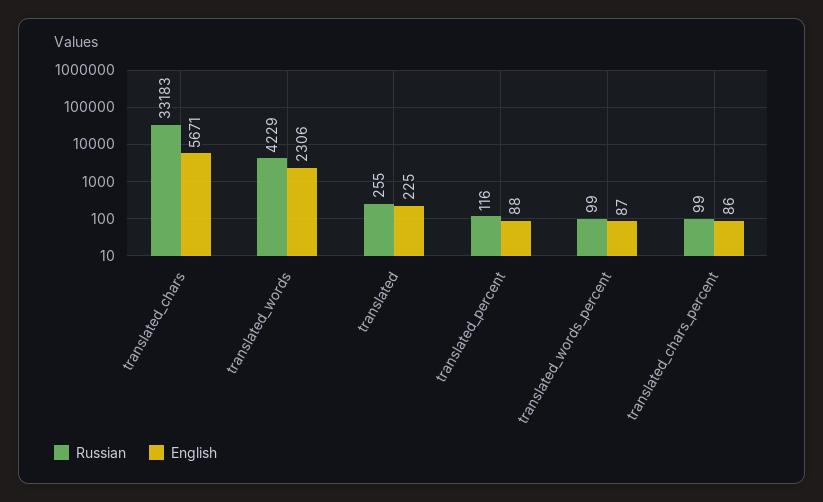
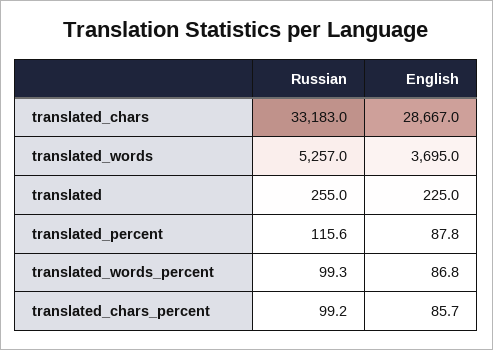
  {
    "Russian": {
      "translated_chars": 33183,
-     "translated_words": 4229,
+     "translated_words": 5257,
      "translated": 255,
      "translated_percent": 115.6,
      "translated_words_percent": 99.3,
      "translated_chars_percent": 99.2
    },
    "English": {
-     "translated_chars": 5671,
+     "translated_chars": 28667,
-     "translated_words": 2306,
+     "translated_words": 3695,
      "translated": 225,
      "translated_percent": 87.8,
      "translated_words_percent": 86.8,
      "translated_chars_percent": 85.7
    }
  }

